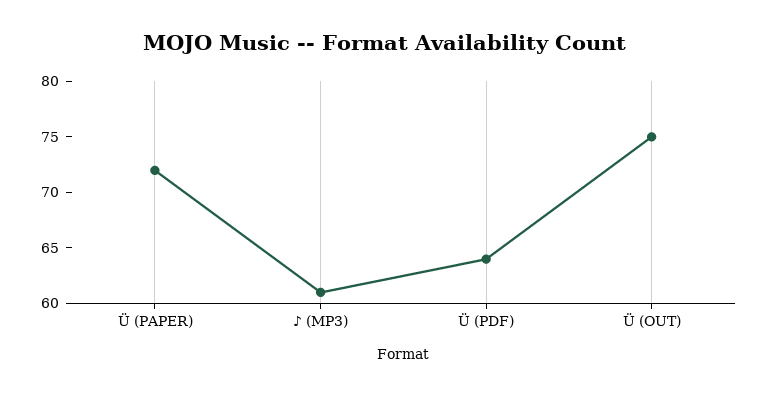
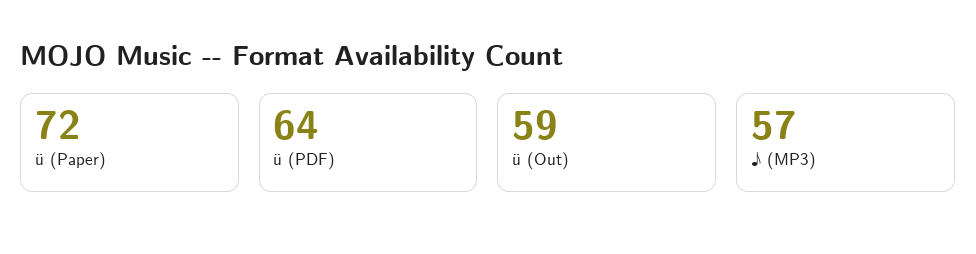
  {
    "Ü (PAPER)": 72,
-   "♪ (MP3)": 61,
+   "♪ (MP3)": 57,
    "Ü (PDF)": 64,
-   "Ü (OUT)": 75
+   "Ü (OUT)": 59
  }

